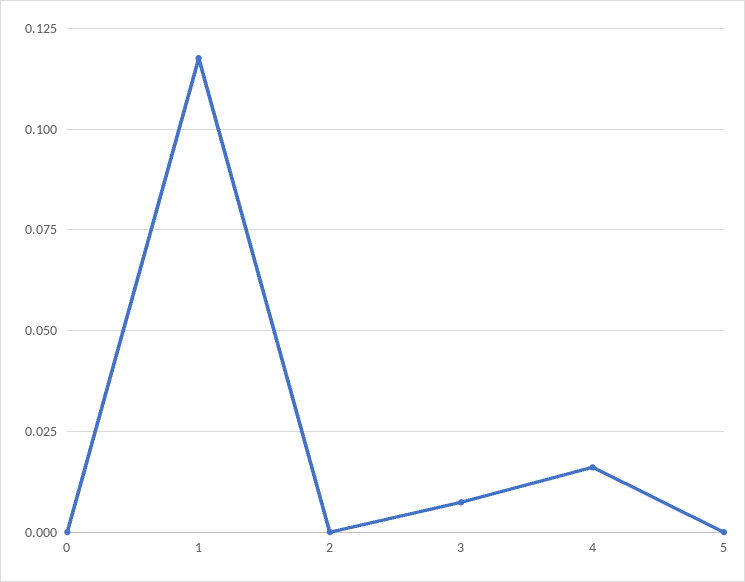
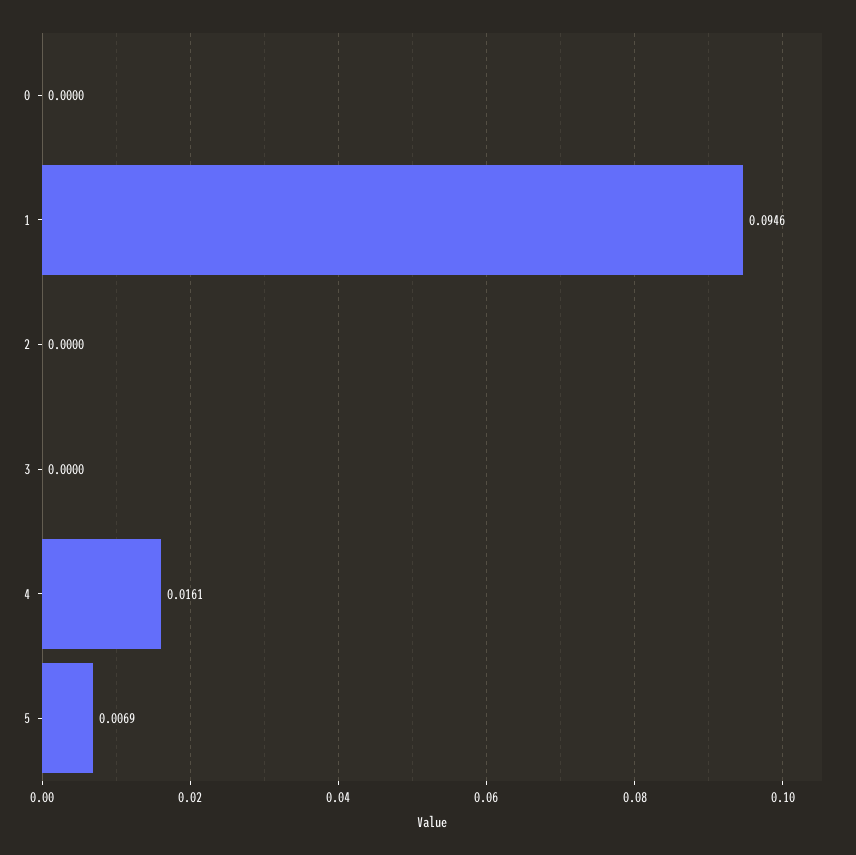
  {
    "0": 0,
-   "1": 0.1175,
+   "1": 0.0946,
    "2": 0,
-   "3": 0.0075,
+   "3": 0,
    "4": 0.0161,
-   "5": 0
+   "5": 0.0069
  }

